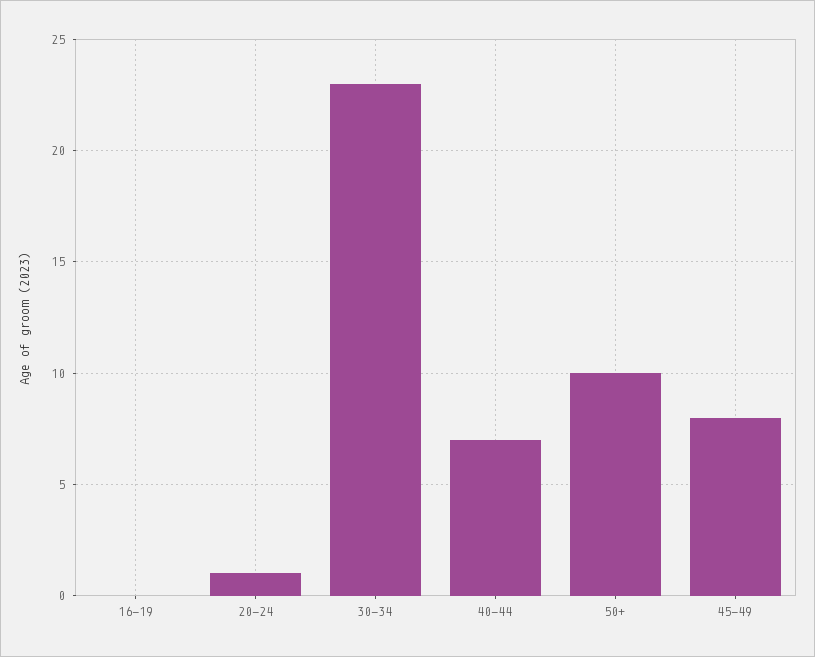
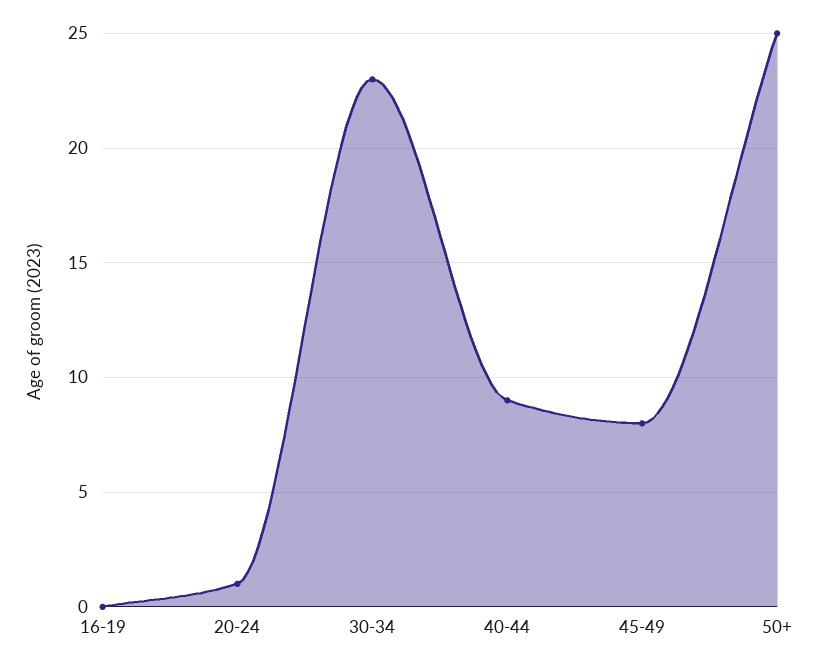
  {
    "16-19": 0,
    "20-24": 1,
    "30-34": 23,
-   "40-44": 7,
+   "40-44": 9,
-   "50+": 10,
+   "50+": 25,
    "45-49": 8
  }

